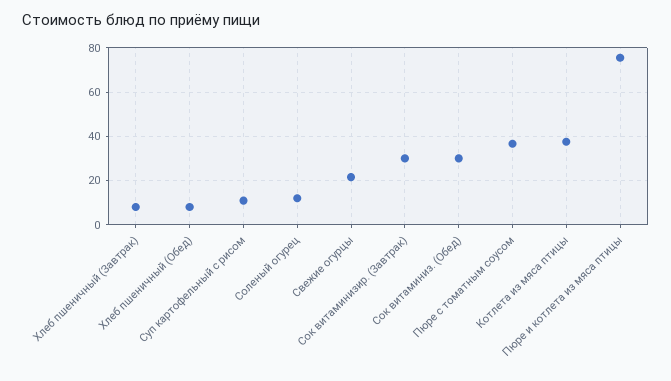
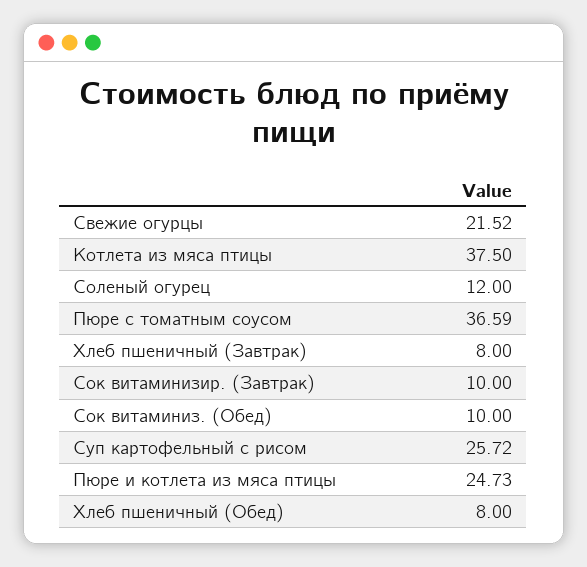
  {
    "Хлеб пшеничный (Завтрак)": 8,
    "Хлеб пшеничный (Обед)": 8,
-   "Суп картофельный с рисом": 10,
+   "Суп картофельный с рисом": 25.72,
    "Соленый огурец": 12,
    "Свежие огурцы": 21.52,
-   "Сок витаминизир. (Завтрак)": 30,
+   "Сок витаминизир. (Завтрак)": 10,
-   "Сок витаминиз. (Обед)": 30,
+   "Сок витаминиз. (Обед)": 10,
    "Пюре с томатным соусом": 36.59,
    "Котлета из мяса птицы": 37.5,
-   "Пюре и котлета из мяса птицы": 75
+   "Пюре и котлета из мяса птицы": 24.73
  }

